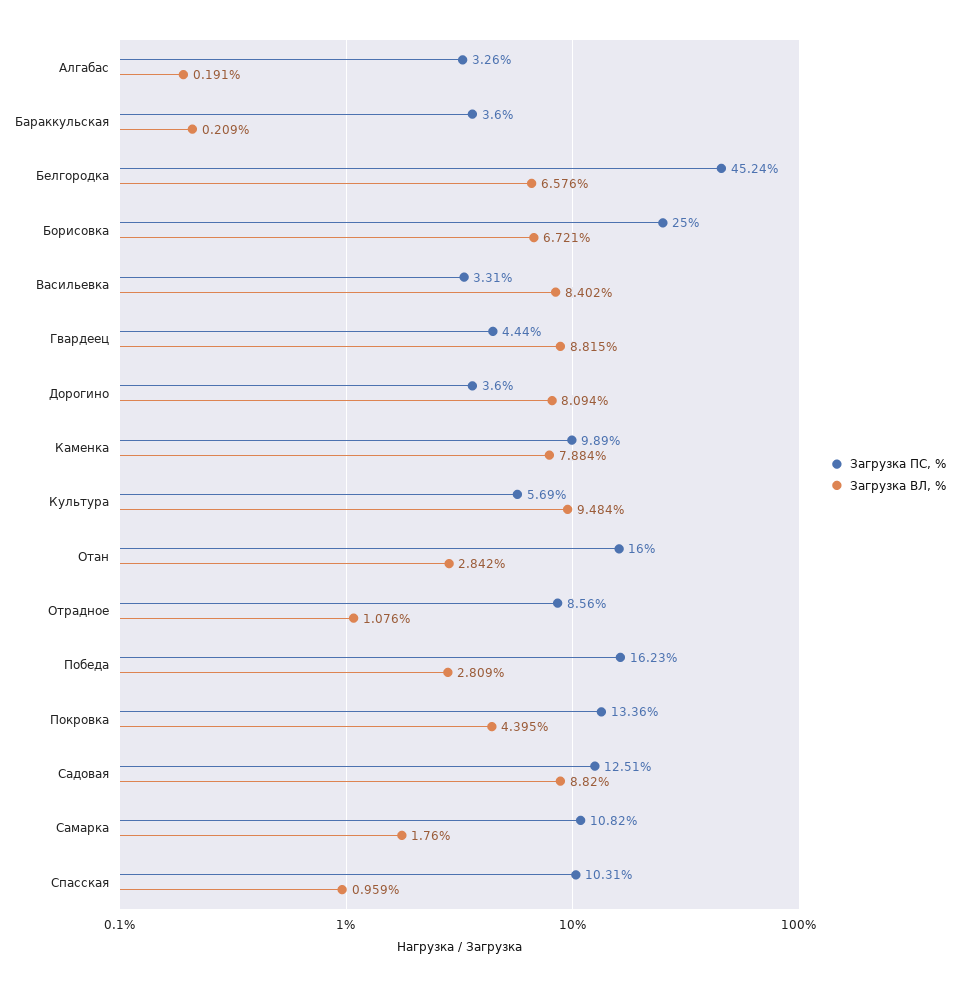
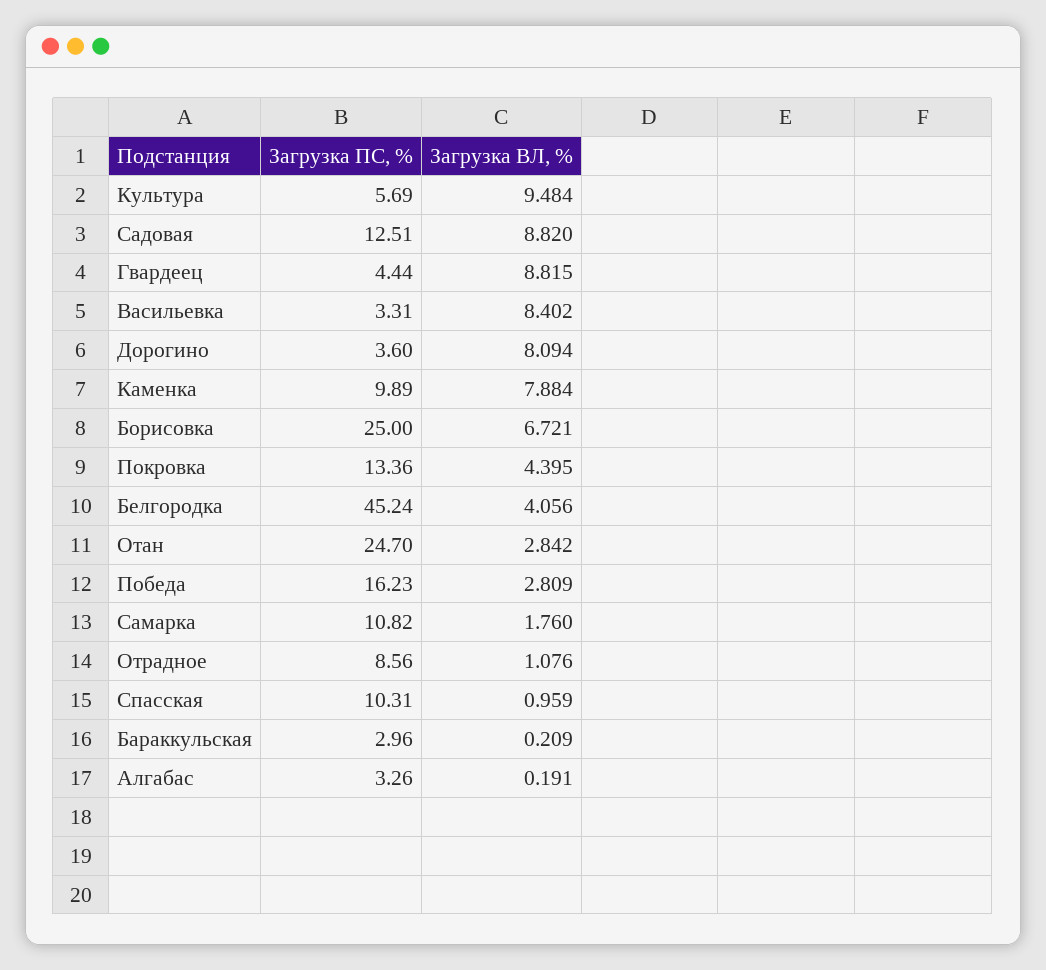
  {
    "Загрузка ПС, %": {
      "Алгабас": 3.26,
-     "Бараккульская": 3.6,
+     "Бараккульская": 2.96,
      "Белгородка": 45.24,
      "Борисовка": 25,
      "Васильевка": 3.31,
      "Гвардеец": 4.44,
      "Дорогино": 3.6,
      "Каменка": 9.89,
      "Культура": 5.69,
-     "Отан": 16,
+     "Отан": 24.7,
      "Отрадное": 8.56,
      "Победа": 16.23,
      "Покровка": 13.36,
      "Садовая": 12.51,
      "Самарка": 10.82,
      "Спасская": 10.31
    },
    "Загрузка ВЛ, %": {
      "Алгабас": 0.191,
      "Бараккульская": 0.209,
-     "Белгородка": 6.576,
+     "Белгородка": 4.056,
      "Борисовка": 6.721,
      "Васильевка": 8.402,
      "Гвардеец": 8.815,
      "Дорогино": 8.094,
      "Каменка": 7.884,
      "Культура": 9.484,
      "Отан": 2.842,
      "Отрадное": 1.076,
      "Победа": 2.809,
      "Покровка": 4.395,
      "Садовая": 8.82,
      "Самарка": 1.76,
      "Спасская": 0.959
    }
  }

